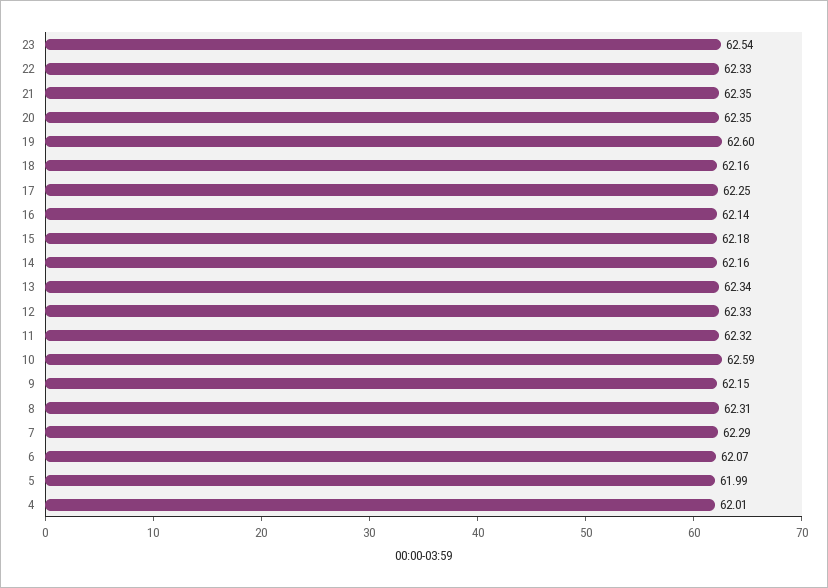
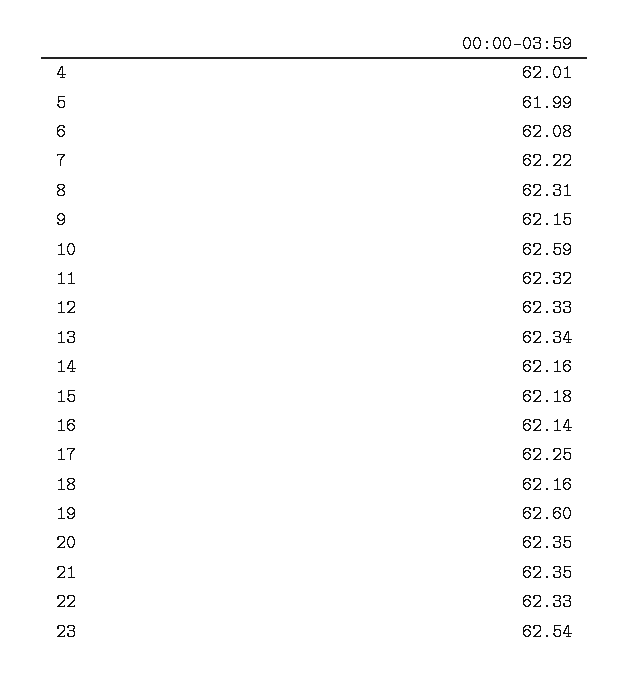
  {
    "23": 62.54,
    "22": 62.33,
    "21": 62.35,
    "20": 62.35,
    "19": 62.6,
    "18": 62.16,
    "17": 62.25,
    "16": 62.14,
    "15": 62.18,
    "14": 62.16,
    "13": 62.34,
    "12": 62.33,
    "11": 62.32,
    "10": 62.59,
    "9": 62.15,
    "8": 62.31,
-   "7": 62.29,
+   "7": 62.22,
-   "6": 62.07,
+   "6": 62.08,
    "5": 61.99,
    "4": 62.01
  }

